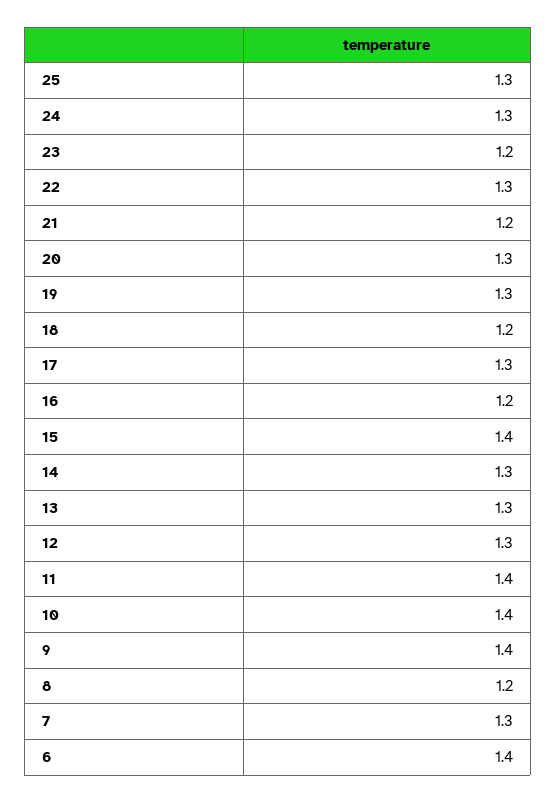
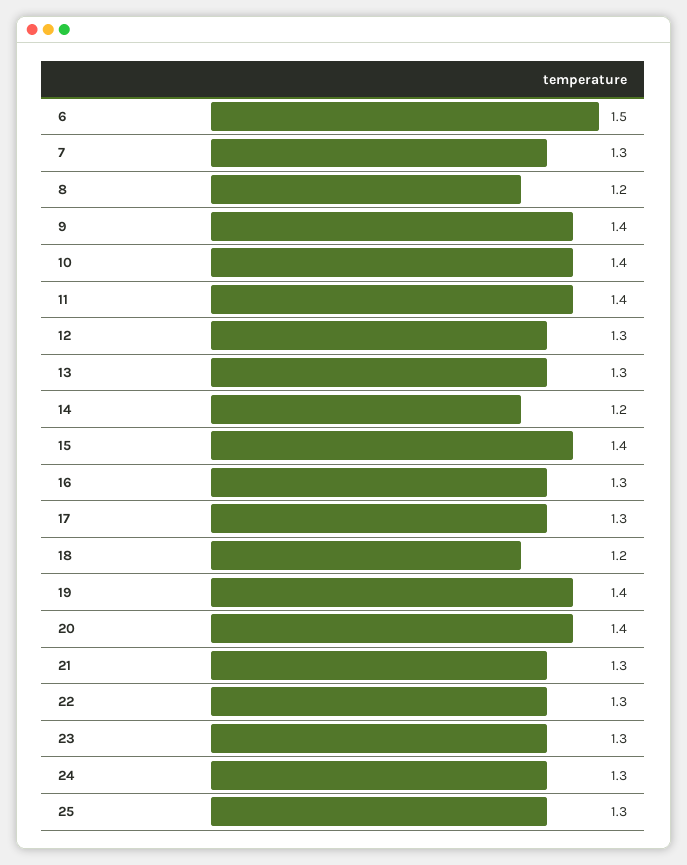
  {
    "25": 1.3,
    "24": 1.3,
-   "23": 1.2,
+   "23": 1.3,
    "22": 1.3,
-   "21": 1.2,
+   "21": 1.3,
-   "20": 1.3,
+   "20": 1.4,
-   "19": 1.3,
+   "19": 1.4,
    "18": 1.2,
    "17": 1.3,
-   "16": 1.2,
+   "16": 1.3,
    "15": 1.4,
-   "14": 1.3,
+   "14": 1.2,
    "13": 1.3,
    "12": 1.3,
    "11": 1.4,
    "10": 1.4,
    "9": 1.4,
    "8": 1.2,
    "7": 1.3,
-   "6": 1.4
+   "6": 1.5
  }

